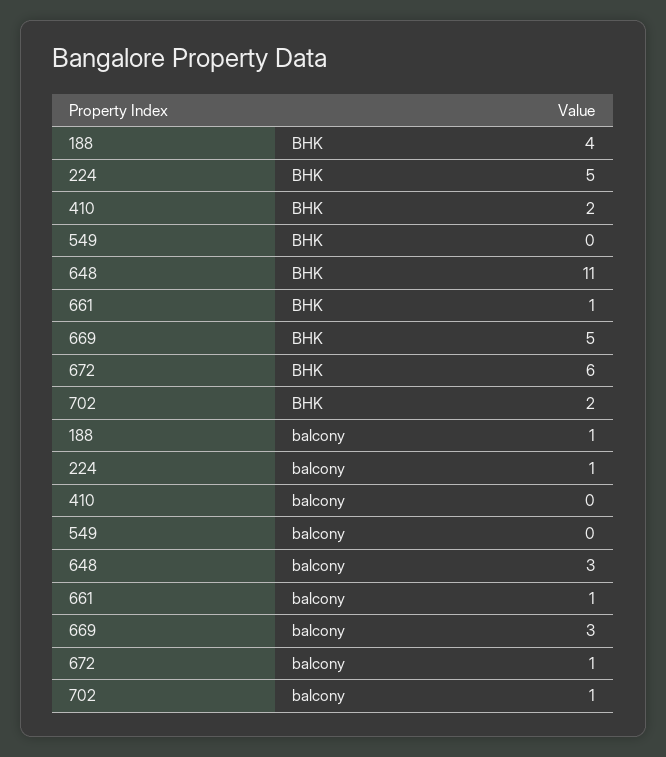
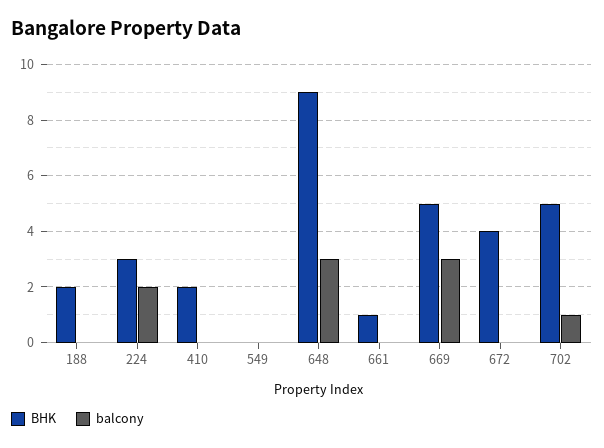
  {
    "BHK": {
-     "188": 4,
+     "188": 2,
-     "224": 5,
+     "224": 3,
      "410": 2,
      "549": 0,
-     "648": 11,
+     "648": 9,
      "661": 1,
      "669": 5,
-     "672": 6,
+     "672": 4,
-     "702": 2
+     "702": 5
    },
    "balcony": {
-     "188": 1,
+     "188": 0,
-     "224": 1,
+     "224": 2,
      "410": 0,
      "549": 0,
      "648": 3,
-     "661": 1,
+     "661": 0,
      "669": 3,
-     "672": 1,
+     "672": 0,
      "702": 1
    }
  }

